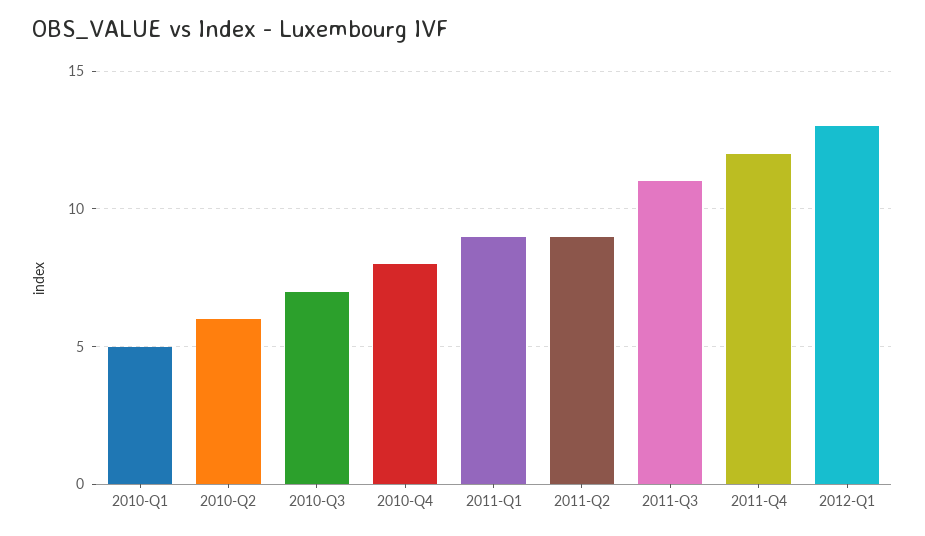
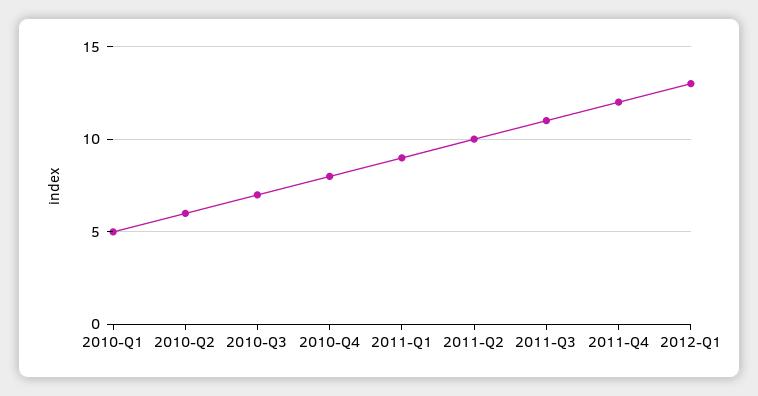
  {
    "2010-Q1": 5,
    "2010-Q2": 6,
    "2010-Q3": 7,
    "2010-Q4": 8,
    "2011-Q1": 9,
-   "2011-Q2": 9,
+   "2011-Q2": 10,
    "2011-Q3": 11,
    "2011-Q4": 12,
    "2012-Q1": 13
  }

